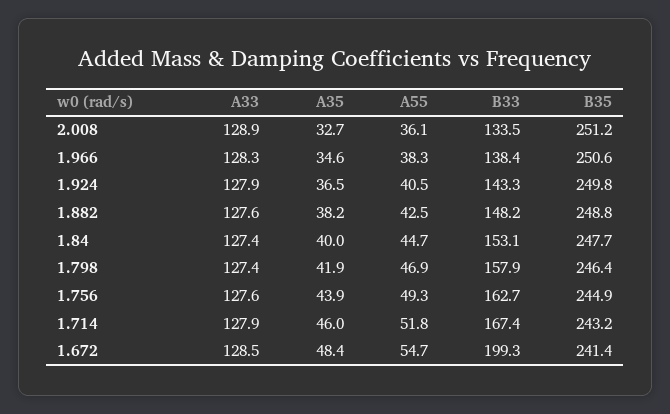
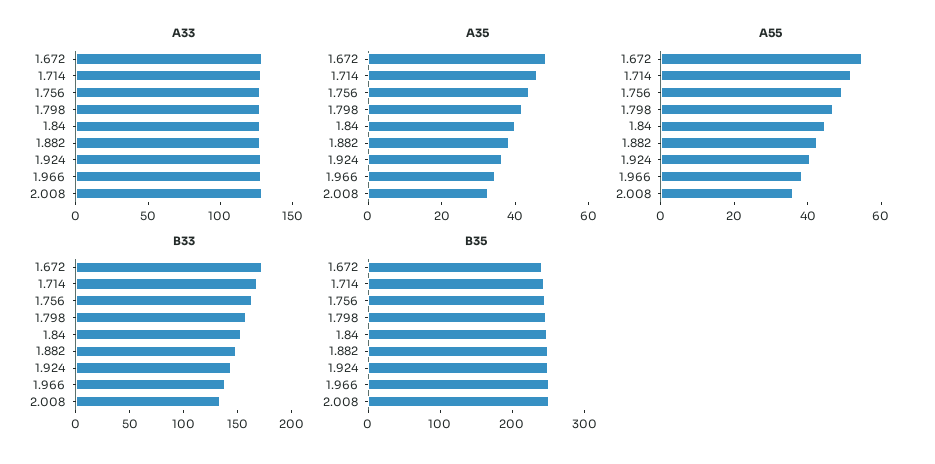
  {
    "A33": {
      "2.008": 128.9,
      "1.966": 128.3,
      "1.924": 127.9,
      "1.882": 127.6,
      "1.84": 127.4,
      "1.798": 127.4,
      "1.756": 127.6,
      "1.714": 127.9,
      "1.672": 128.5
    },
    "A35": {
      "2.008": 32.7,
      "1.966": 34.6,
      "1.924": 36.5,
      "1.882": 38.2,
      "1.84": 40,
      "1.798": 41.9,
      "1.756": 43.9,
      "1.714": 46,
      "1.672": 48.4
    },
    "A55": {
      "2.008": 36.1,
      "1.966": 38.3,
      "1.924": 40.5,
      "1.882": 42.5,
      "1.84": 44.7,
      "1.798": 46.9,
      "1.756": 49.3,
      "1.714": 51.8,
      "1.672": 54.7
    },
    "B33": {
      "2.008": 133.5,
      "1.966": 138.4,
      "1.924": 143.3,
      "1.882": 148.2,
      "1.84": 153.1,
      "1.798": 157.9,
      "1.756": 162.7,
      "1.714": 167.4,
-     "1.672": 199.3
+     "1.672": 170
    },
    "B35": {
      "2.008": 251.2,
      "1.966": 250.6,
      "1.924": 249.8,
      "1.882": 248.8,
      "1.84": 247.7,
      "1.798": 246.4,
      "1.756": 244.9,
      "1.714": 243.2,
      "1.672": 241.4
    }
  }

